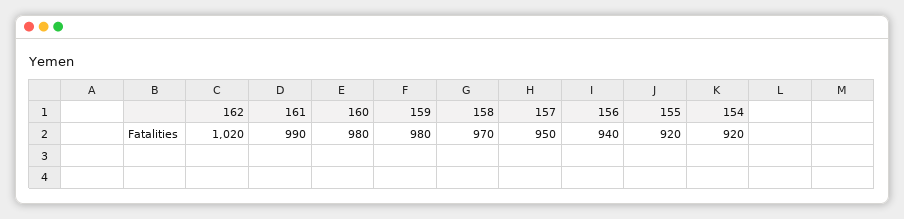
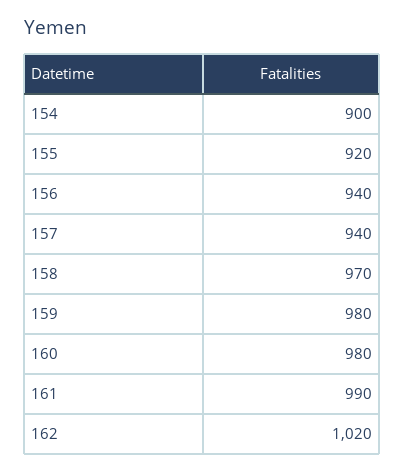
  {
    "162": 1020,
    "161": 990,
    "160": 980,
    "159": 980,
    "158": 970,
-   "157": 950,
+   "157": 940,
    "156": 940,
    "155": 920,
-   "154": 920
+   "154": 900
  }

